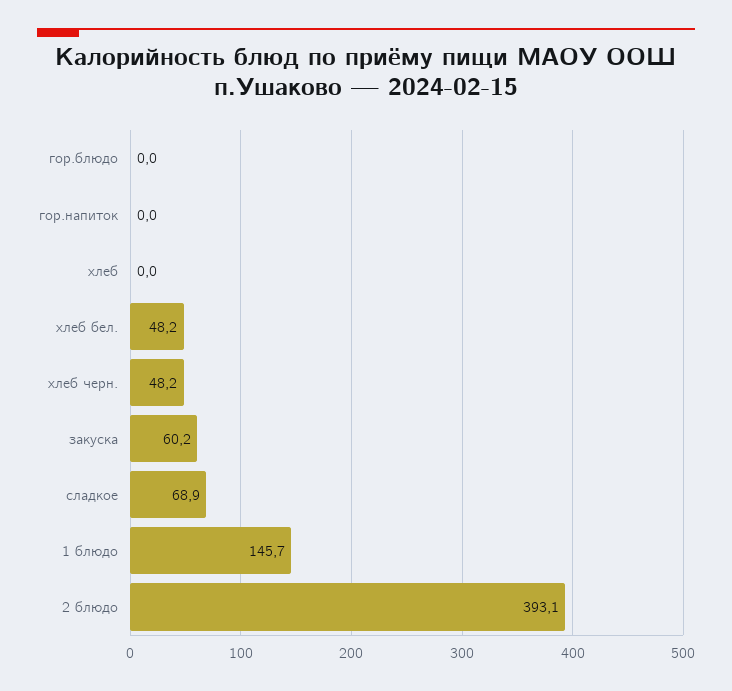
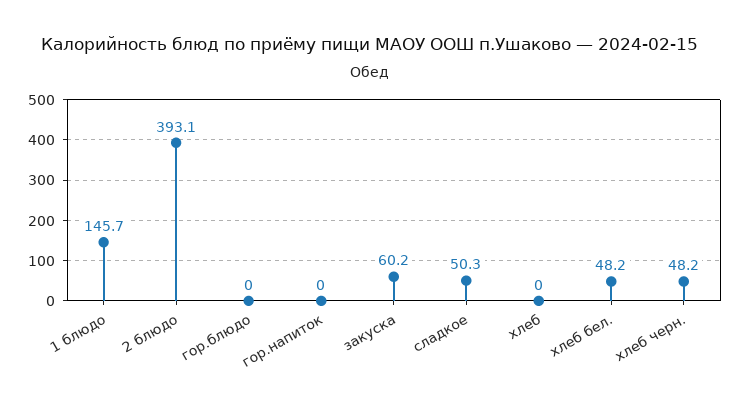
  {
    "гор.блюдо": 0,
    "гор.напиток": 0,
    "хлеб": 0,
    "хлеб бел.": 48.2,
    "хлеб черн.": 48.2,
    "закуска": 60.2,
-   "сладкое": 68.9,
+   "сладкое": 50.3,
    "1 блюдо": 145.7,
    "2 блюдо": 393.1
  }

